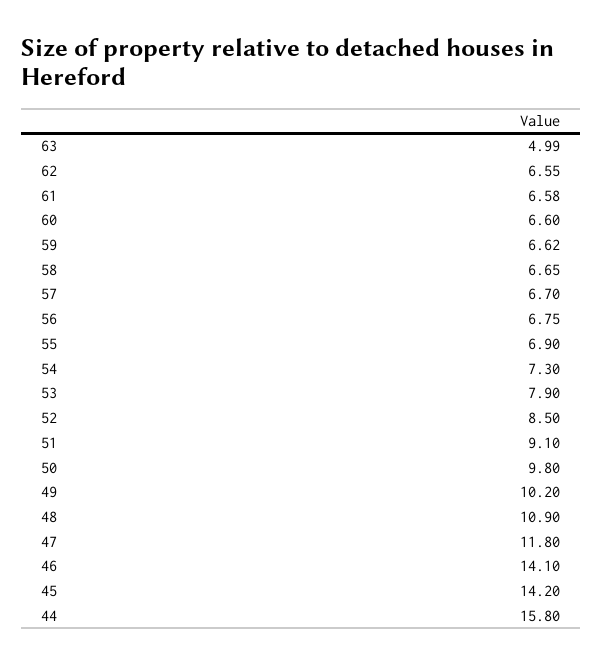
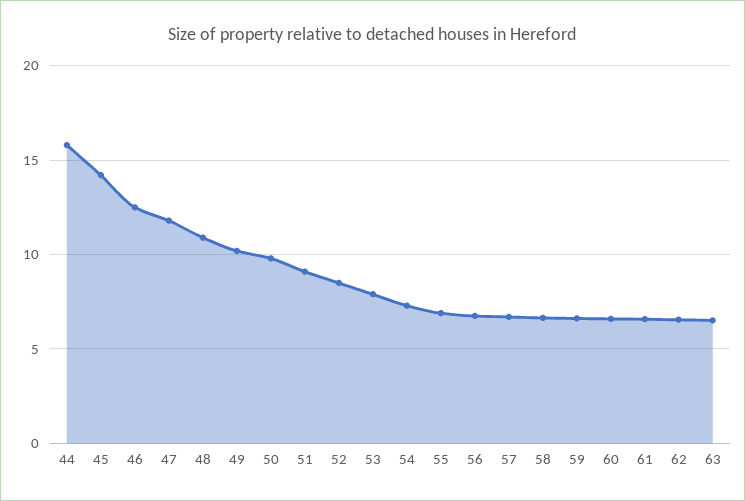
  {
-   "63": 4.99,
+   "63": 6.5,
    "62": 6.55,
    "61": 6.58,
    "60": 6.6,
    "59": 6.62,
    "58": 6.65,
    "57": 6.7,
    "56": 6.75,
    "55": 6.9,
    "54": 7.3,
    "53": 7.9,
    "52": 8.5,
    "51": 9.1,
    "50": 9.8,
    "49": 10.2,
    "48": 10.9,
    "47": 11.8,
-   "46": 14.1,
+   "46": 12.5,
    "45": 14.2,
    "44": 15.8
  }

